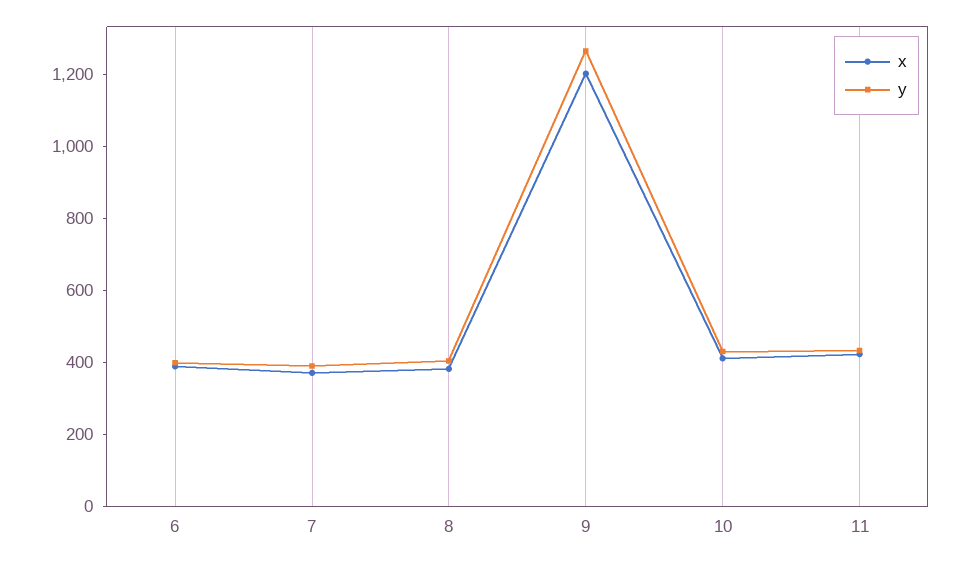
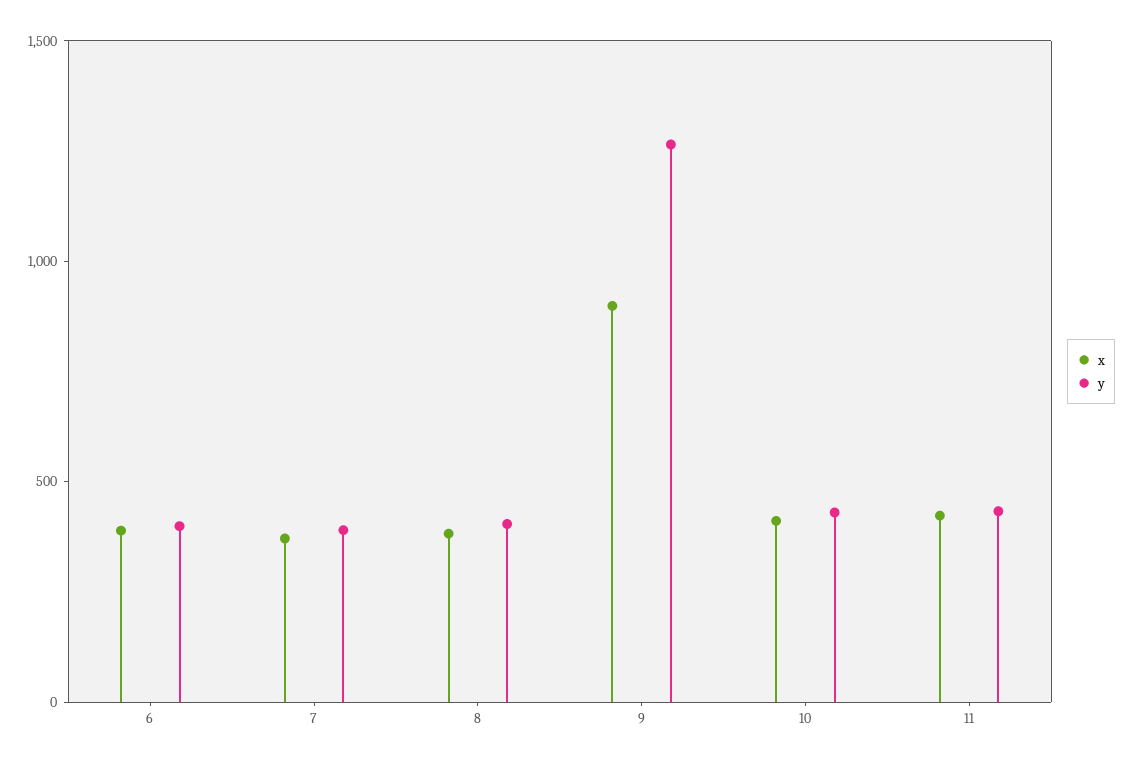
  {
    "x": {
      "6": 400,
      "7": 350,
      "8": 400,
-     "9": 1200,
+     "9": 900,
      "10": 400,
      "11": 400
    },
    "y": {
      "6": 400,
      "7": 400,
      "8": 400,
      "9": 1250,
      "10": 450,
      "11": 450
    }
  }

